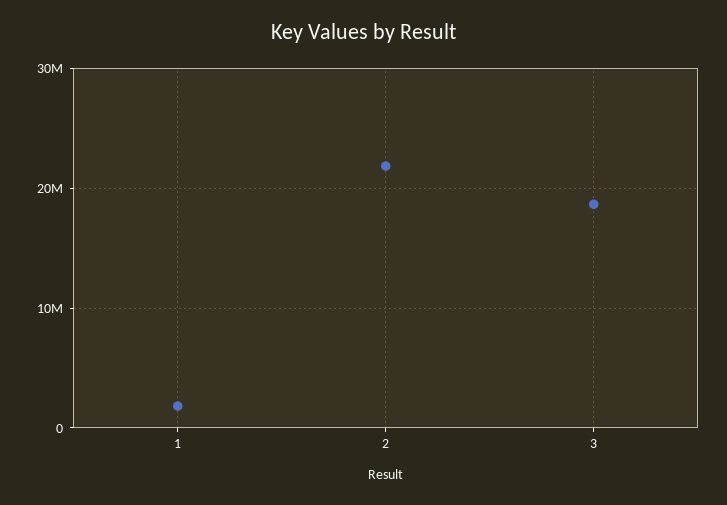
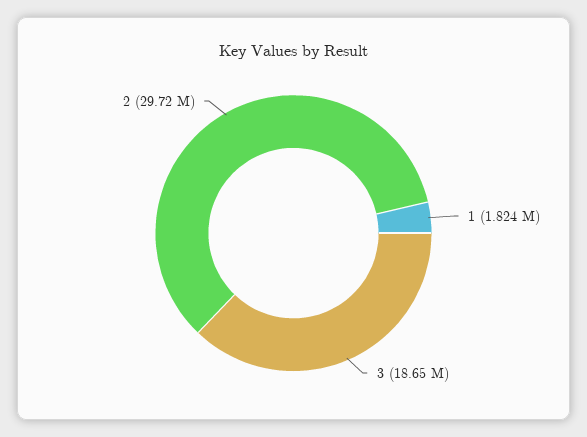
  {
    "1": 1824000,
-   "2": 22000000,
+   "2": 29720000,
    "3": 18650000
  }

